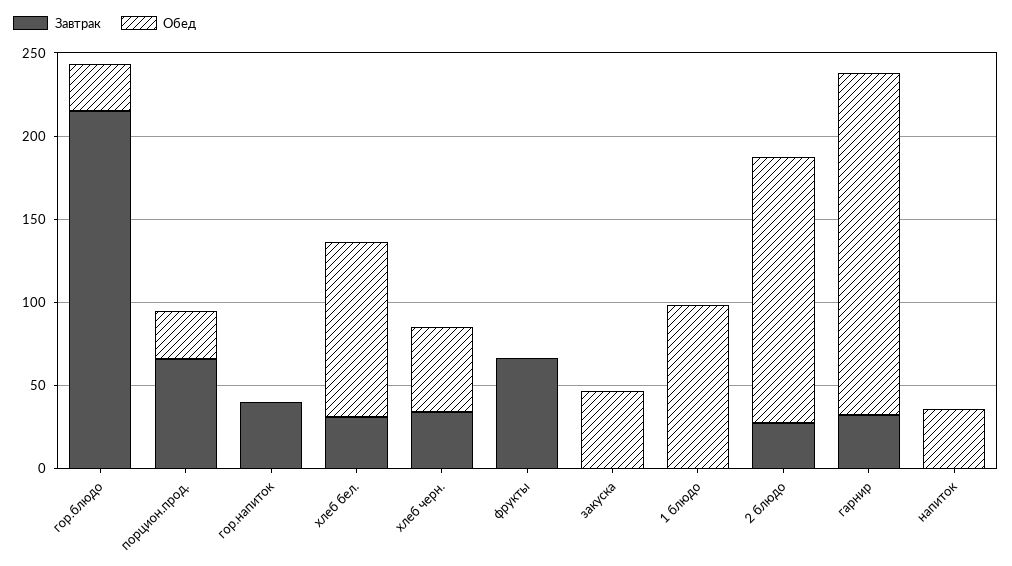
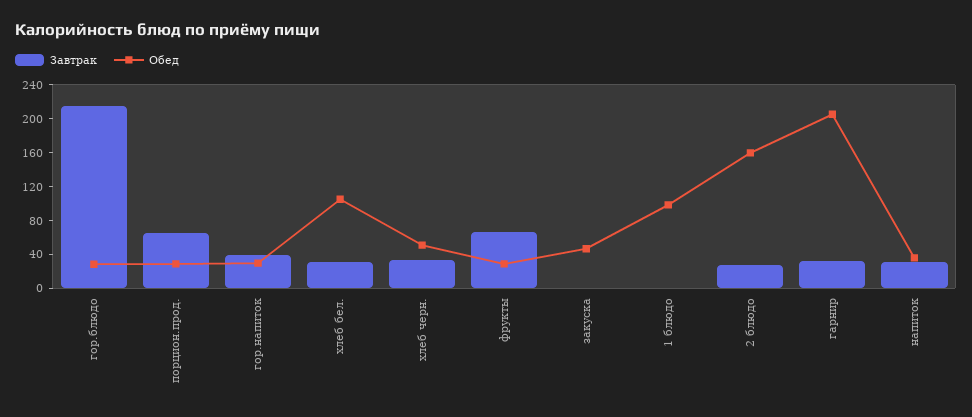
  {
    "Завтрак": {
      "гор.блюдо": 220,
      "порцион.прод.": 70,
      "гор.напиток": 40,
      "хлеб бел.": 30,
      "хлеб черн.": 30,
      "фрукты": 70,
      "закуска": 0,
      "1 блюдо": 0,
      "2 блюдо": 30,
      "гарнир": 30,
-     "напиток": 0
+     "напиток": 30
    },
    "Обед": {
      "гор.блюдо": 30,
      "порцион.прод.": 30,
-     "гор.напиток": 0,
+     "гор.напиток": 30,
      "хлеб бел.": 110,
      "хлеб черн.": 50,
-     "фрукты": 0,
+     "фрукты": 30,
      "закуска": 50,
      "1 блюдо": 100,
      "2 блюдо": 160,
      "гарнир": 210,
      "напиток": 40
    }
  }

